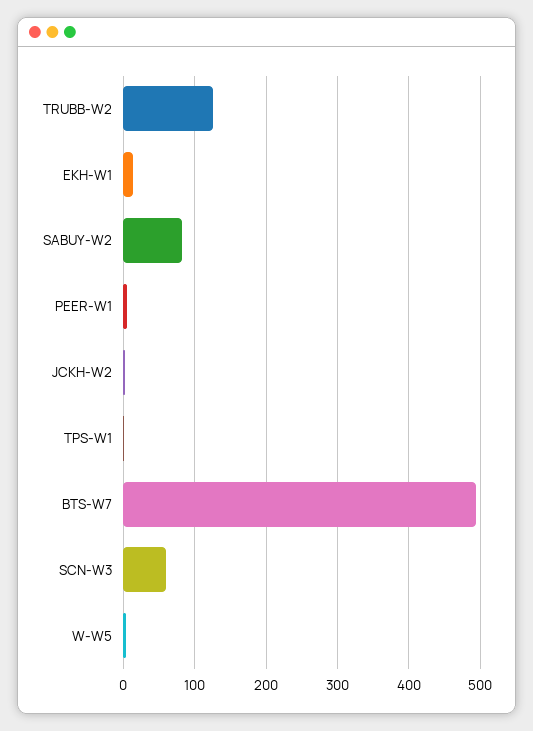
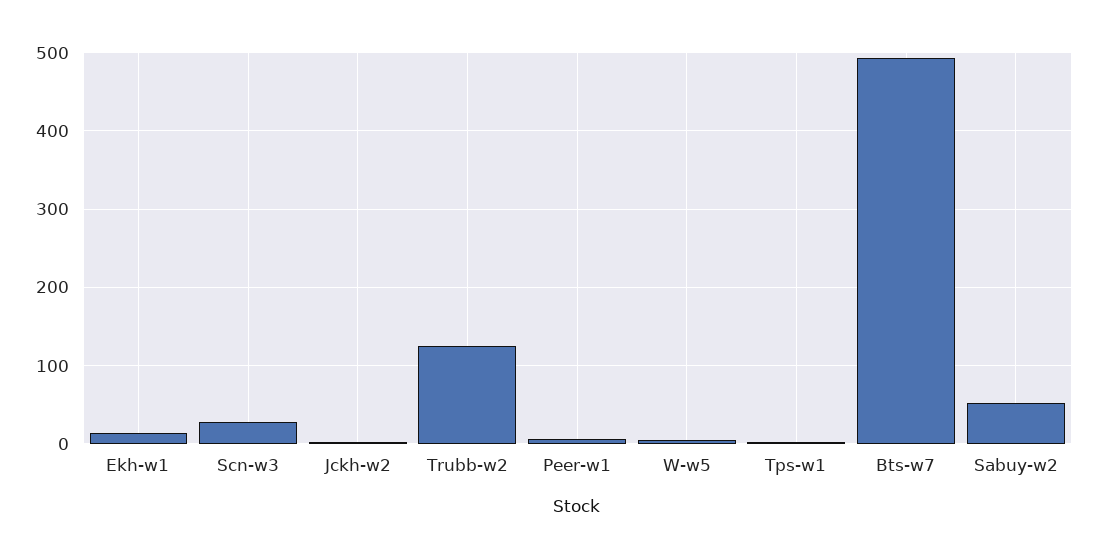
  {
    "TRUBB-W2": 130,
    "EKH-W1": 10,
-   "SABUY-W2": 80,
+   "SABUY-W2": 50,
    "PEER-W1": 10,
    "JCKH-W2": 0,
    "TPS-W1": 0,
    "BTS-W7": 490,
-   "SCN-W3": 60,
+   "SCN-W3": 30,
    "W-W5": 0
  }

